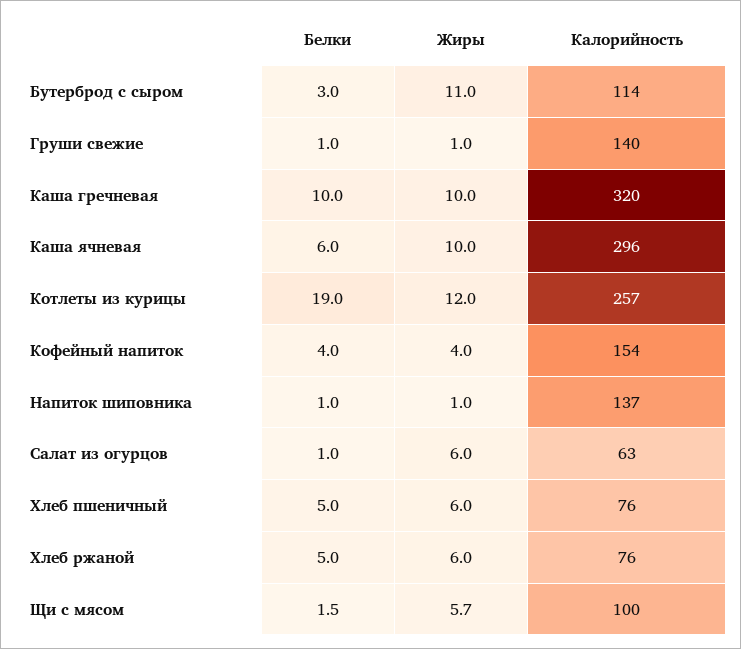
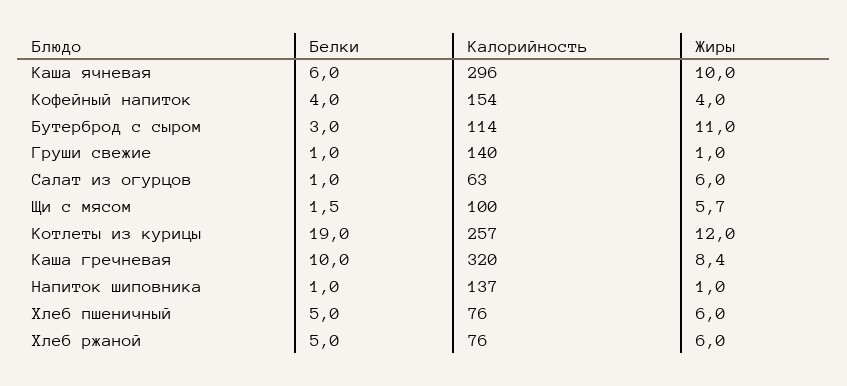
  {
    "Белки": {
      "Бутерброд с сыром": 3,
      "Груши свежие": 1,
      "Каша гречневая": 10,
      "Каша ячневая": 6,
      "Котлеты из курицы": 19,
      "Кофейный напиток": 4,
      "Напиток шиповника": 1,
      "Салат из огурцов": 1,
      "Хлеб пшеничный": 5,
      "Хлеб ржаной": 5,
      "Щи с мясом": 1.5
    },
    "Жиры": {
      "Бутерброд с сыром": 11,
      "Груши свежие": 1,
-     "Каша гречневая": 10,
+     "Каша гречневая": 8.4,
      "Каша ячневая": 10,
      "Котлеты из курицы": 12,
      "Кофейный напиток": 4,
      "Напиток шиповника": 1,
      "Салат из огурцов": 6,
      "Хлеб пшеничный": 6,
      "Хлеб ржаной": 6,
      "Щи с мясом": 5.7
    },
    "Калорийность": {
      "Бутерброд с сыром": 114,
      "Груши свежие": 140,
      "Каша гречневая": 320,
      "Каша ячневая": 296,
      "Котлеты из курицы": 257,
      "Кофейный напиток": 154,
      "Напиток шиповника": 137,
      "Салат из огурцов": 63,
      "Хлеб пшеничный": 76,
      "Хлеб ржаной": 76,
      "Щи с мясом": 100
    }
  }

